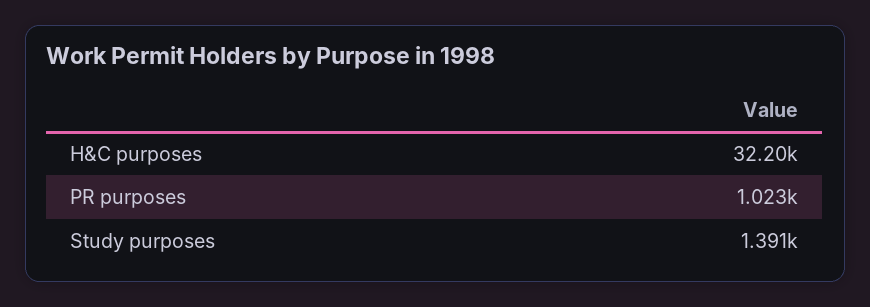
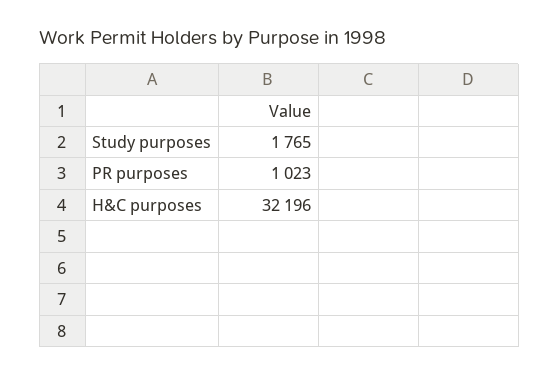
  {
    "H&C purposes": 32196,
    "PR purposes": 1023,
-   "Study purposes": 1391
+   "Study purposes": 1765
  }

